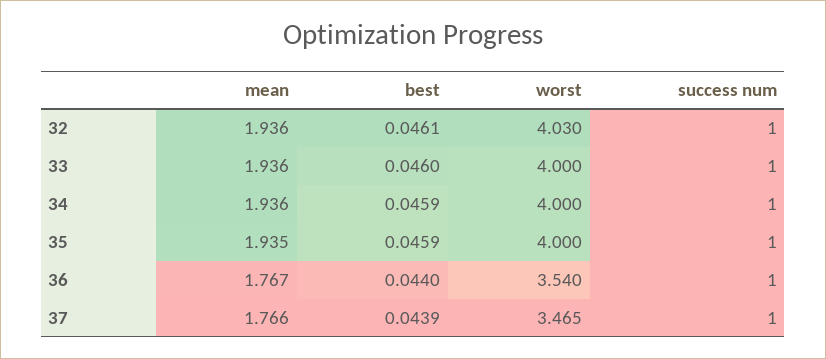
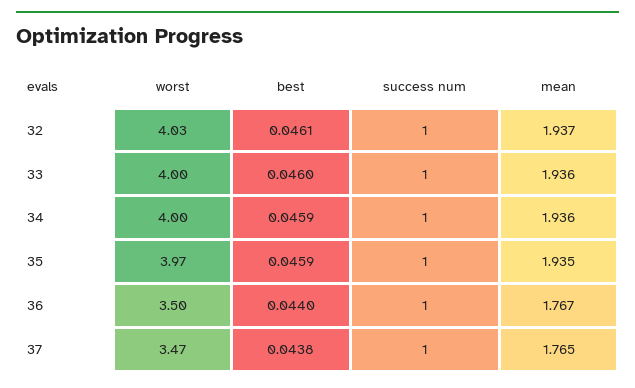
  {
    "mean": {
-     "32": 1.936,
+     "32": 1.937,
      "33": 1.936,
      "34": 1.936,
      "35": 1.935,
      "36": 1.767,
-     "37": 1.766
+     "37": 1.765
    },
    "best": {
      "32": 0.0461,
      "33": 0.046,
      "34": 0.0459,
      "35": 0.0459,
      "36": 0.044,
-     "37": 0.0439
+     "37": 0.0438
    },
    "worst": {
      "32": 4.03,
      "33": 4,
      "34": 4,
-     "35": 4,
+     "35": 3.97,
-     "36": 3.54,
+     "36": 3.5,
      "37": 3.465
    },
    "success num": {
      "32": 1,
      "33": 1,
      "34": 1,
      "35": 1,
      "36": 1,
      "37": 1
    }
  }

